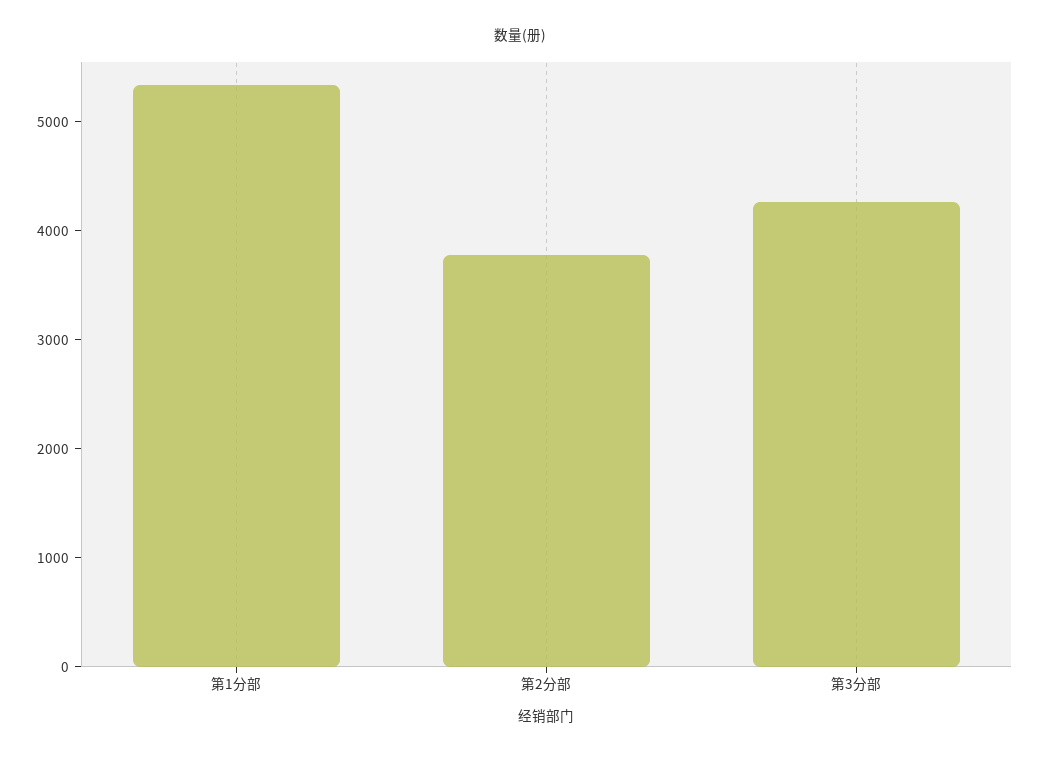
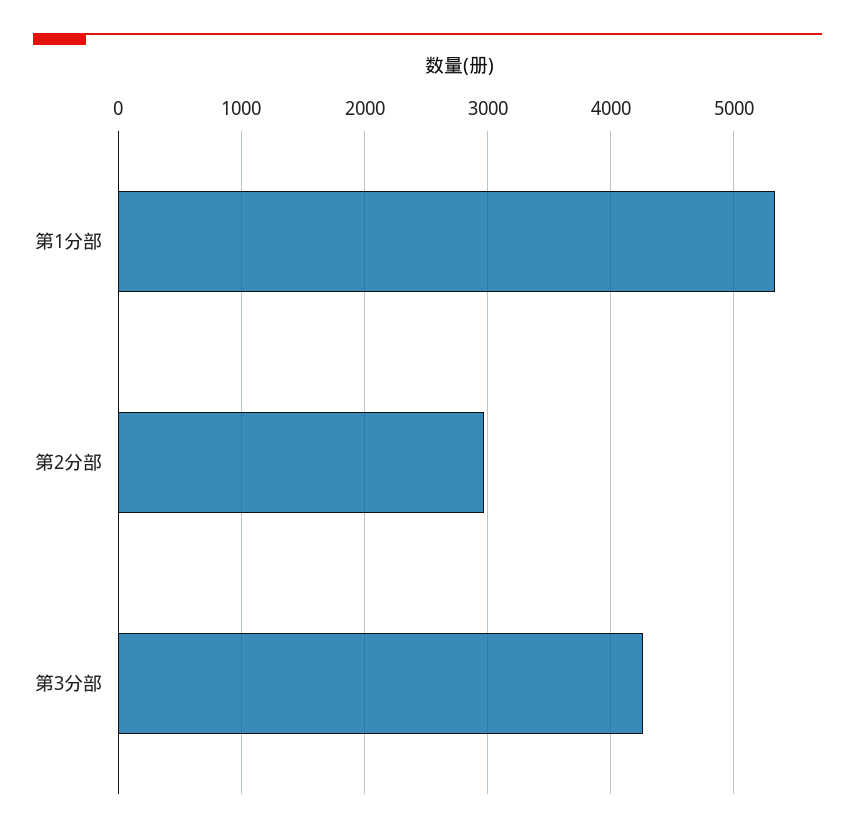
  {
    "第1分部": 5300,
-   "第2分部": 3800,
+   "第2分部": 3000,
    "第3分部": 4300
  }

